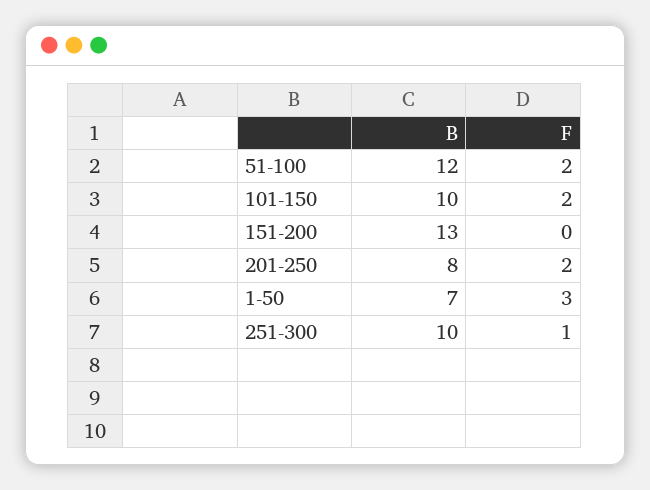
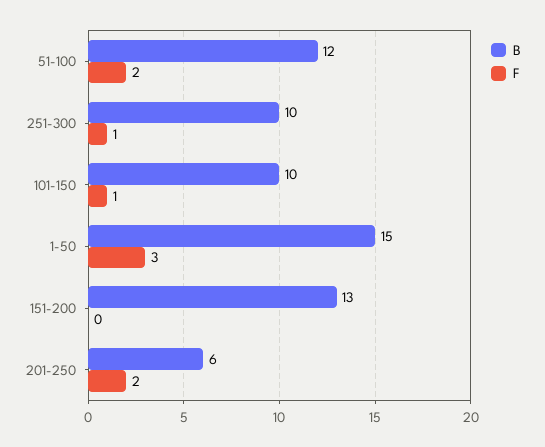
  {
    "B": {
      "51-100": 12,
      "101-150": 10,
      "151-200": 13,
-     "201-250": 8,
+     "201-250": 6,
-     "1-50": 7,
+     "1-50": 15,
      "251-300": 10
    },
    "F": {
      "51-100": 2,
-     "101-150": 2,
+     "101-150": 1,
      "151-200": 0,
      "201-250": 2,
      "1-50": 3,
      "251-300": 1
    }
  }

